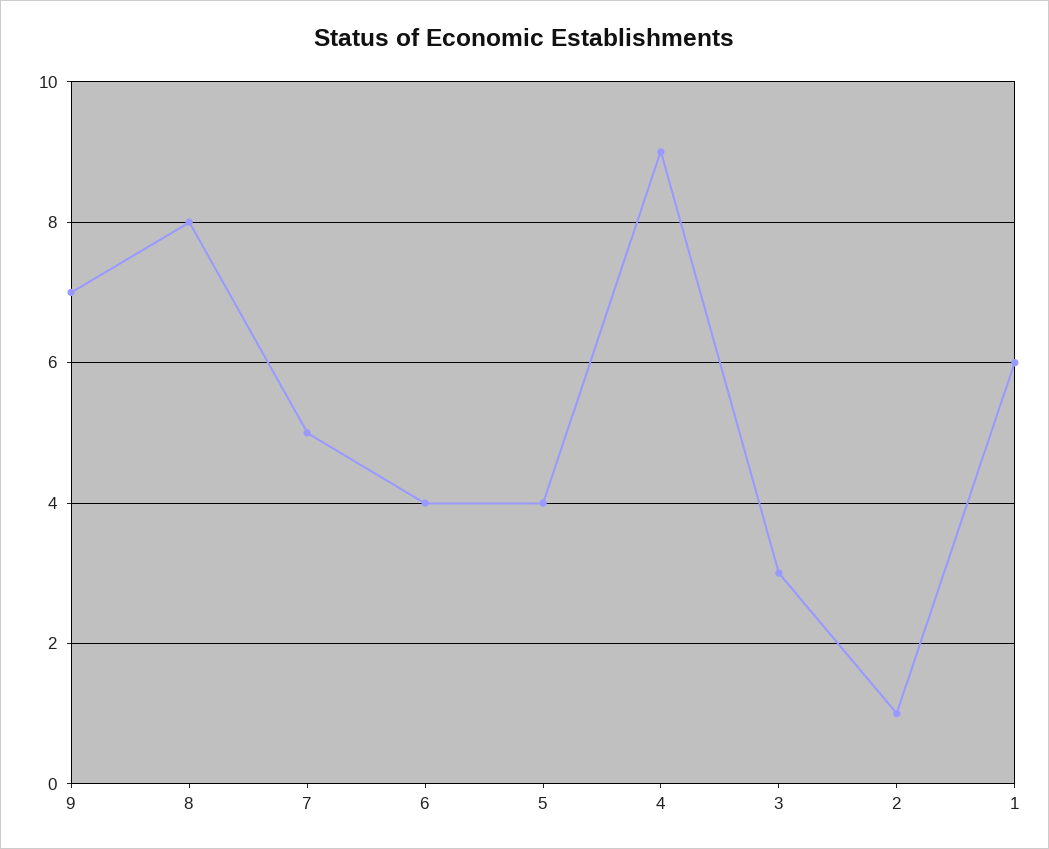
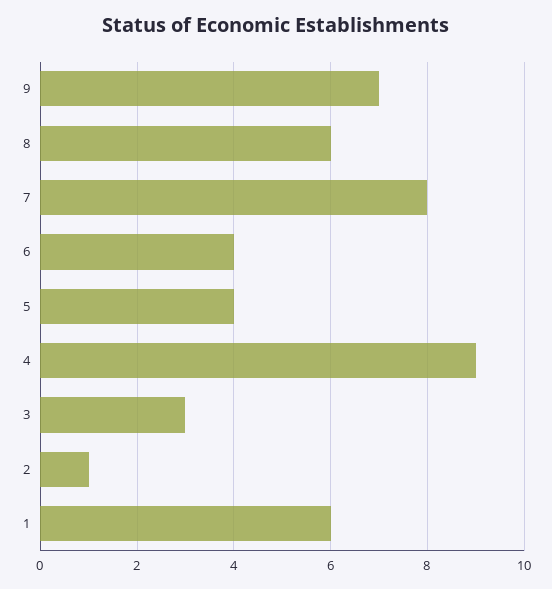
  {
    "9": 7,
-   "8": 8,
+   "8": 6,
-   "7": 5,
+   "7": 8,
    "6": 4,
    "5": 4,
    "4": 9,
    "3": 3,
    "2": 1,
    "1": 6
  }

